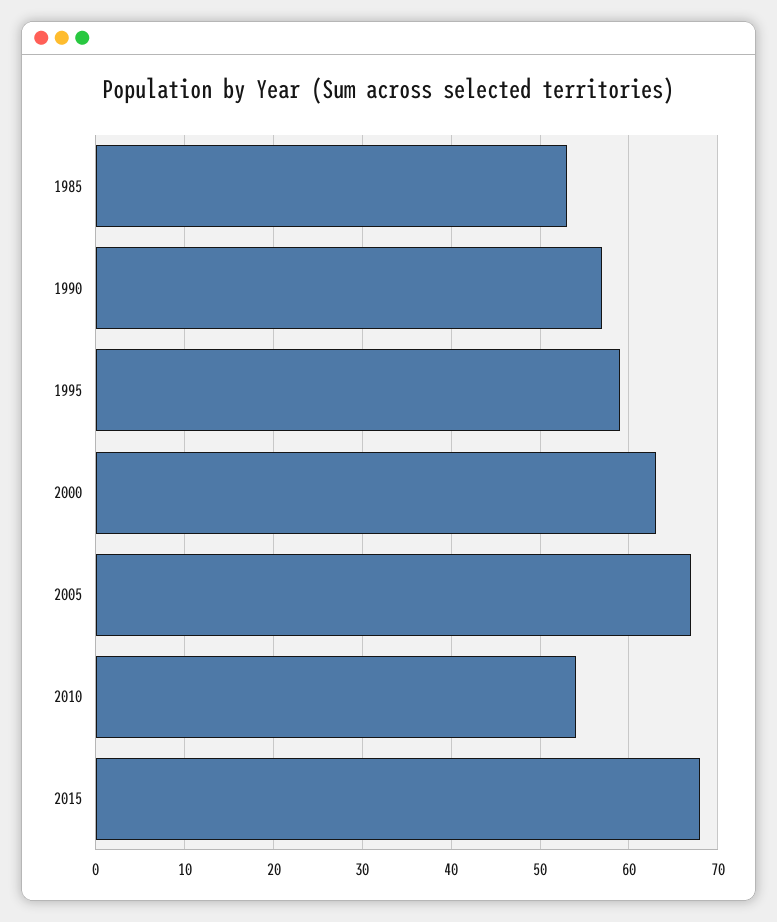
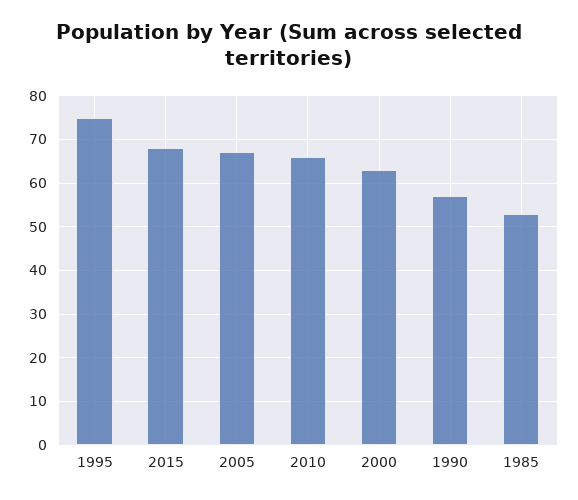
  {
    "1985": 53,
    "1990": 57,
-   "1995": 59,
+   "1995": 75,
    "2000": 63,
    "2005": 67,
-   "2010": 54,
+   "2010": 65,
    "2015": 68
  }

